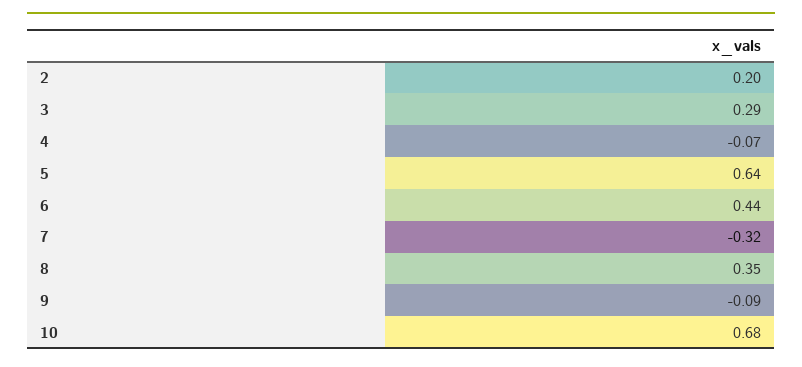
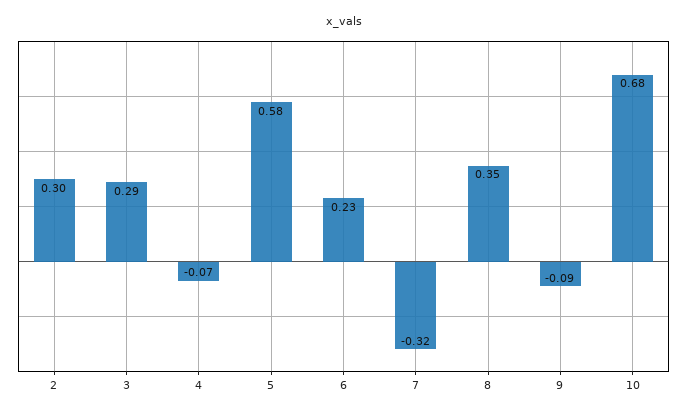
  {
-   "2": 0.2,
+   "2": 0.3,
    "3": 0.29,
    "4": -0.07,
-   "5": 0.64,
+   "5": 0.58,
-   "6": 0.44,
+   "6": 0.23,
    "7": -0.32,
    "8": 0.35,
    "9": -0.09,
    "10": 0.68
  }

